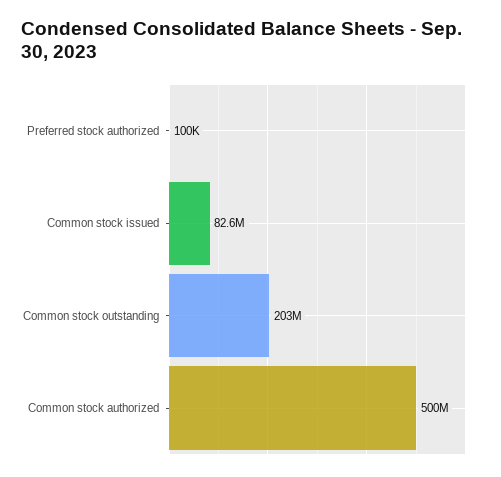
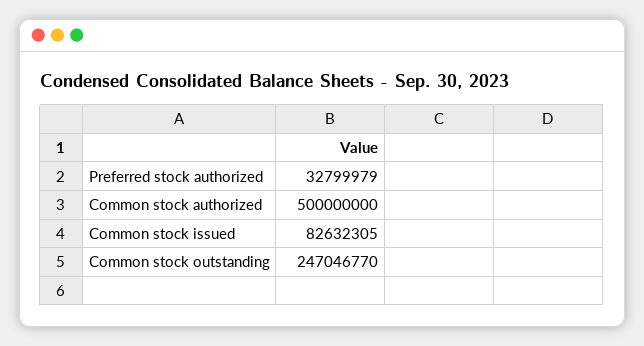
  {
-   "Preferred stock authorized": 100000,
+   "Preferred stock authorized": 32799979,
    "Common stock issued": 82632305,
-   "Common stock outstanding": 203000000,
+   "Common stock outstanding": 247046770,
    "Common stock authorized": 500000000
  }

